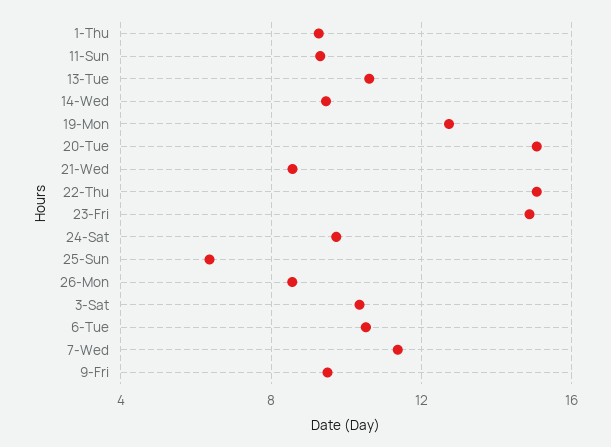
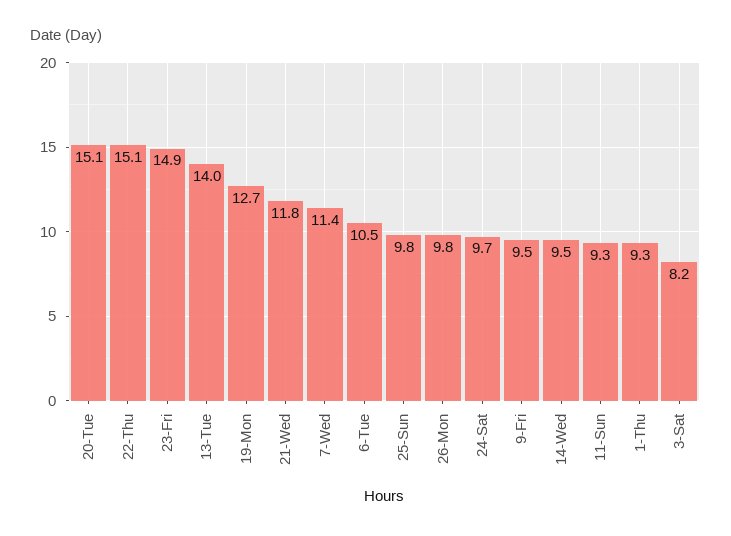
  {
    "1-Thu": 9.3,
    "11-Sun": 9.3,
-   "13-Tue": 10.5,
+   "13-Tue": 14,
    "14-Wed": 9.5,
    "19-Mon": 12.7,
    "20-Tue": 15.1,
-   "21-Wed": 8.5,
+   "21-Wed": 11.8,
    "22-Thu": 15.1,
    "23-Fri": 14.9,
    "24-Sat": 9.7,
-   "25-Sun": 6.5,
+   "25-Sun": 9.8,
-   "26-Mon": 8.5,
+   "26-Mon": 9.8,
-   "3-Sat": 10.5,
+   "3-Sat": 8.2,
    "6-Tue": 10.5,
    "7-Wed": 11.4,
    "9-Fri": 9.5
  }

